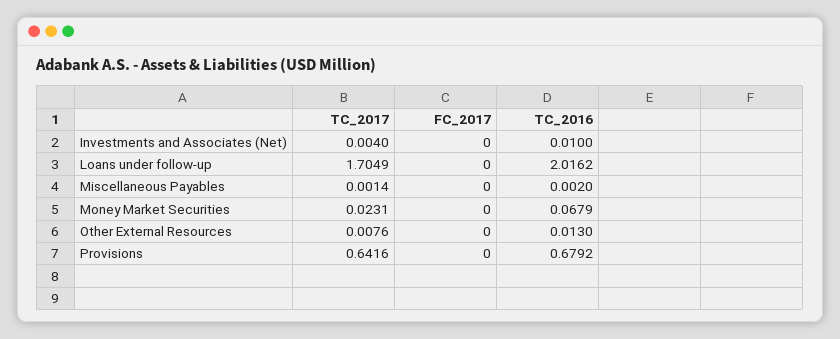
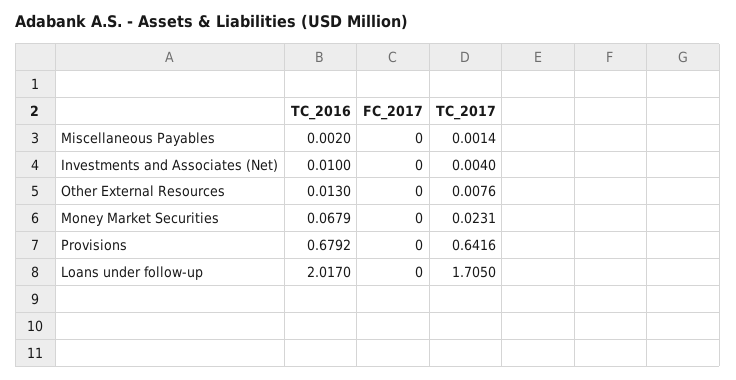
  {
    "TC_2017": {
      "Investments and Associates (Net)": 0.004,
-     "Loans under follow-up": 1.7049,
+     "Loans under follow-up": 1.705,
      "Miscellaneous Payables": 0.0014,
      "Money Market Securities": 0.0231,
      "Other External Resources": 0.0076,
      "Provisions": 0.6416
    },
    "FC_2017": {
      "Investments and Associates (Net)": 0,
      "Loans under follow-up": 0,
      "Miscellaneous Payables": 0,
      "Money Market Securities": 0,
      "Other External Resources": 0,
      "Provisions": 0
    },
    "TC_2016": {
      "Investments and Associates (Net)": 0.01,
-     "Loans under follow-up": 2.0162,
+     "Loans under follow-up": 2.017,
      "Miscellaneous Payables": 0.002,
      "Money Market Securities": 0.0679,
      "Other External Resources": 0.013,
      "Provisions": 0.6792
    }
  }

